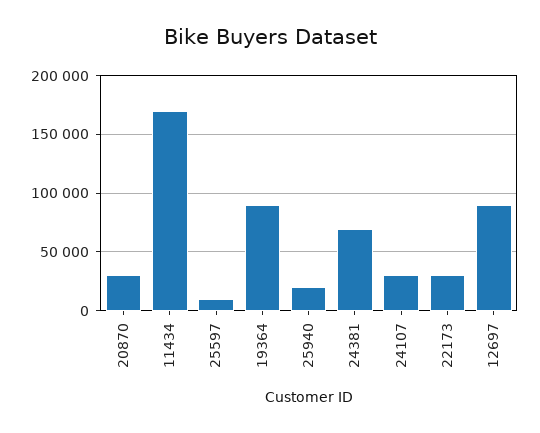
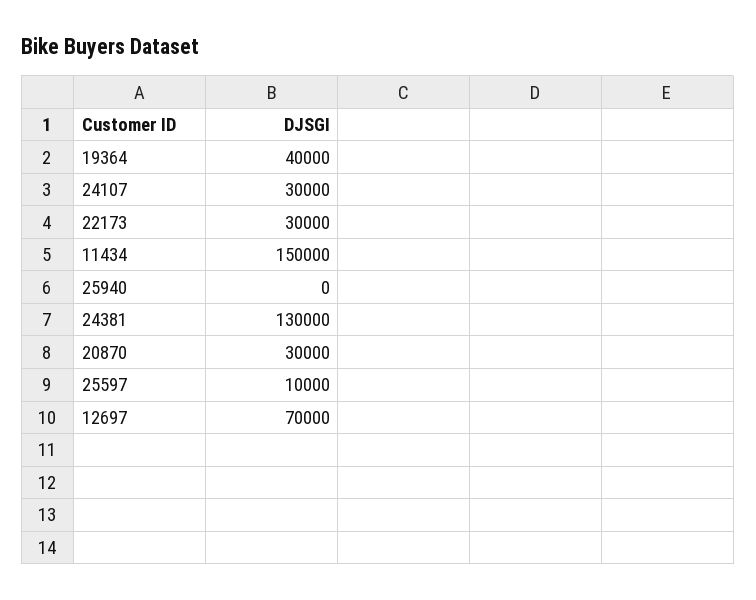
  {
    "20870": 30000,
-   "11434": 170000,
+   "11434": 150000,
    "25597": 10000,
-   "19364": 90000,
+   "19364": 40000,
-   "25940": 20000,
+   "25940": 0,
-   "24381": 70000,
+   "24381": 130000,
    "24107": 30000,
    "22173": 30000,
-   "12697": 90000
+   "12697": 70000
  }

